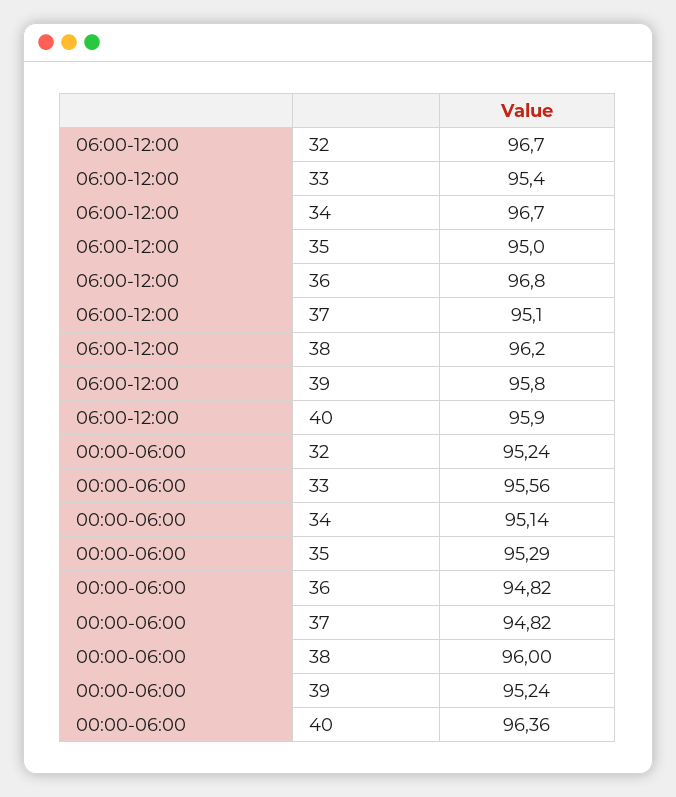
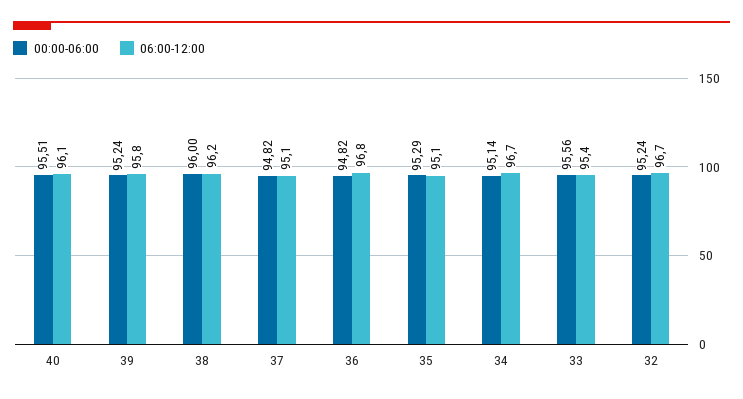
  {
    "06:00-12:00": {
      "32": 96.7,
      "33": 95.4,
      "34": 96.7,
-     "35": 95,
+     "35": 95.1,
      "36": 96.8,
      "37": 95.1,
      "38": 96.2,
      "39": 95.8,
-     "40": 95.9
+     "40": 96.1
    },
    "00:00-06:00": {
      "32": 95.24,
      "33": 95.56,
      "34": 95.14,
      "35": 95.29,
      "36": 94.82,
      "37": 94.82,
      "38": 96,
      "39": 95.24,
-     "40": 96.36
+     "40": 95.51
    }
  }

